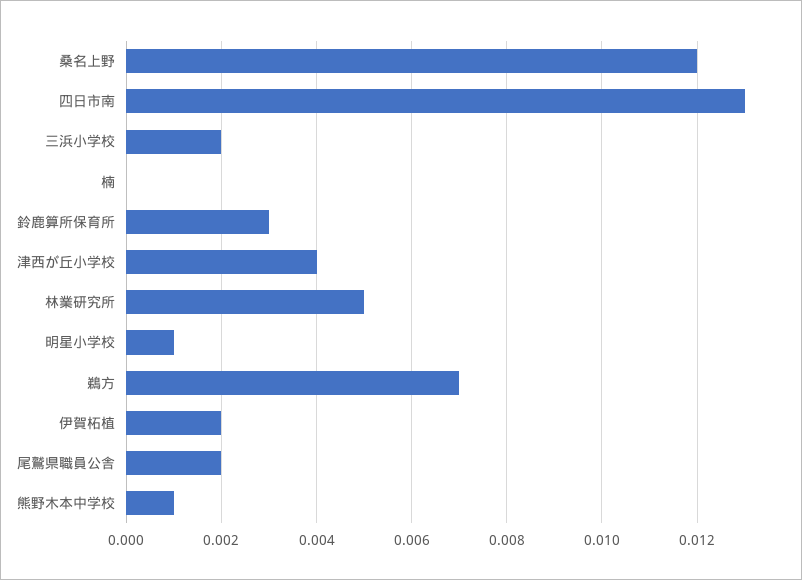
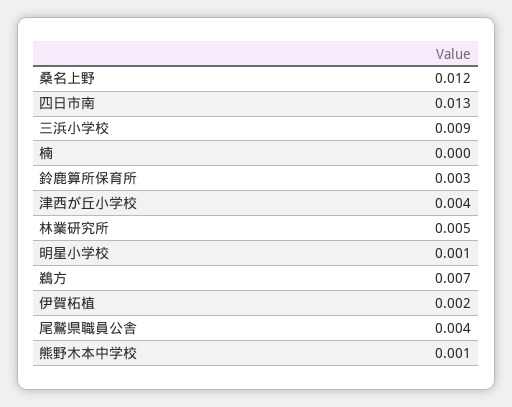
  {
    "桑名上野": 0.012,
    "四日市南": 0.013,
-   "三浜小学校": 0.002,
+   "三浜小学校": 0.009,
    "楠": 0,
    "鈴鹿算所保育所": 0.003,
    "津西が丘小学校": 0.004,
    "林業研究所": 0.005,
    "明星小学校": 0.001,
    "鵜方": 0.007,
    "伊賀柘植": 0.002,
-   "尾鷲県職員公舎": 0.002,
+   "尾鷲県職員公舎": 0.004,
    "熊野木本中学校": 0.001
  }

